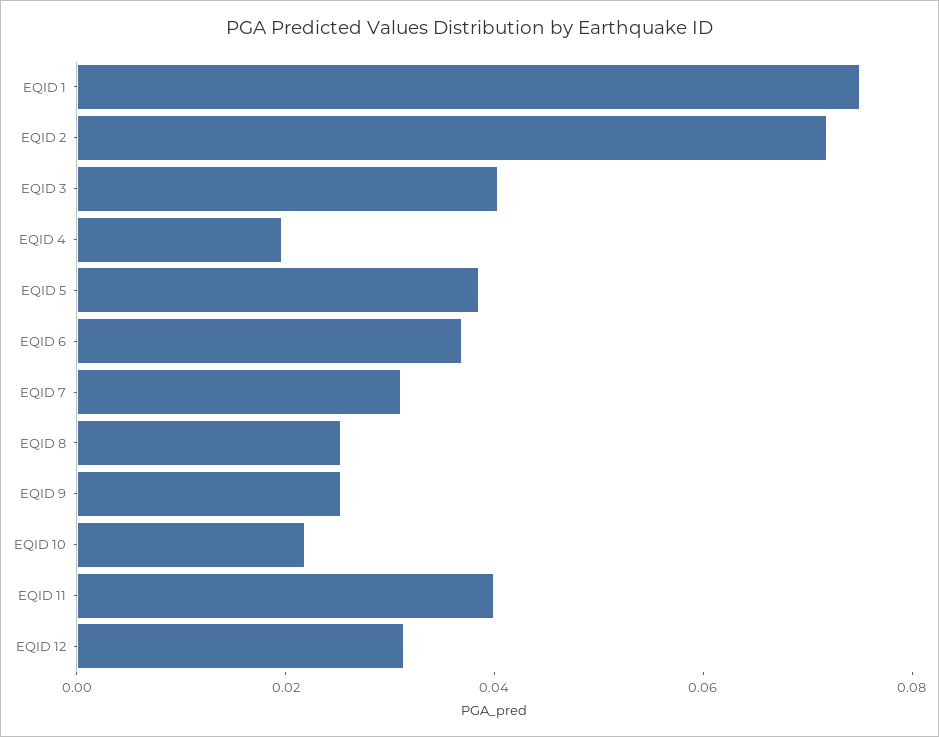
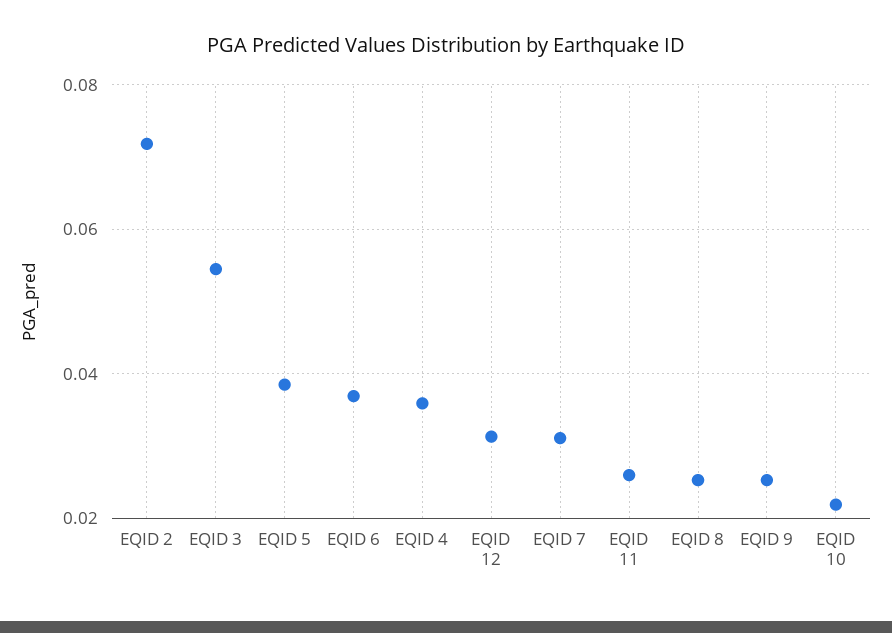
  {
-   "EQID 1": 0.075,
    "EQID 2": 0.072,
-   "EQID 3": 0.04,
+   "EQID 3": 0.054,
-   "EQID 4": 0.02,
+   "EQID 4": 0.036,
    "EQID 5": 0.038,
    "EQID 6": 0.036,
    "EQID 7": 0.032,
    "EQID 8": 0.026,
    "EQID 9": 0.026,
    "EQID 10": 0.022,
-   "EQID 11": 0.04,
+   "EQID 11": 0.026,
    "EQID 12": 0.032
  }

